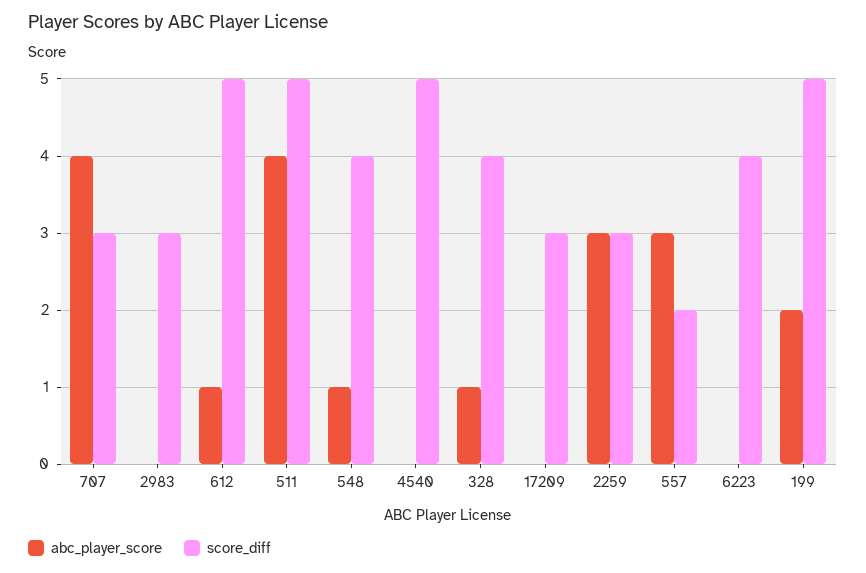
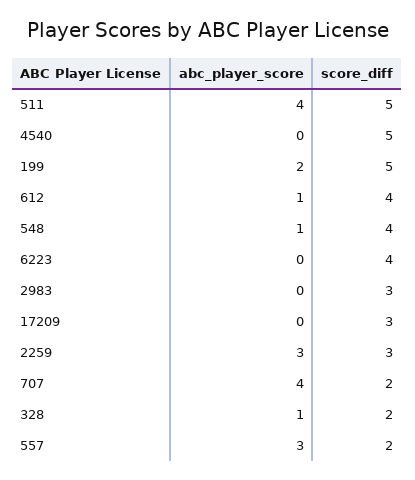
  {
    "abc_player_score": {
      "707": 4,
      "2983": 0,
      "612": 1,
      "511": 4,
      "548": 1,
      "4540": 0,
      "328": 1,
      "17209": 0,
      "2259": 3,
      "557": 3,
      "6223": 0,
      "199": 2
    },
    "score_diff": {
-     "707": 3,
+     "707": 2,
      "2983": 3,
-     "612": 5,
+     "612": 4,
      "511": 5,
      "548": 4,
      "4540": 5,
-     "328": 4,
+     "328": 2,
      "17209": 3,
      "2259": 3,
      "557": 2,
      "6223": 4,
      "199": 5
    }
  }

